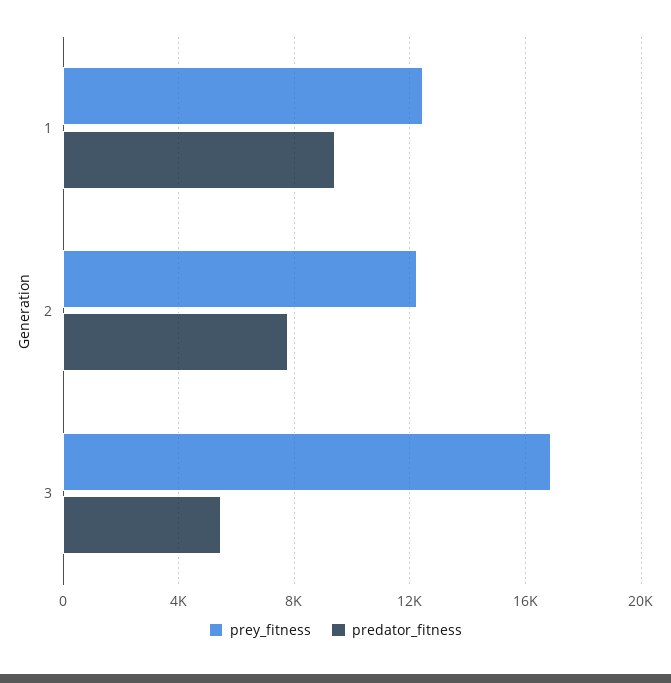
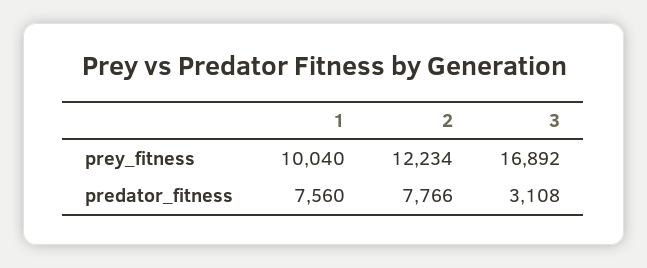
  {
    "prey_fitness": {
-     "1": 12500,
+     "1": 10040,
      "2": 12234,
      "3": 16892
    },
    "predator_fitness": {
-     "1": 9500,
+     "1": 7560,
      "2": 7766,
-     "3": 5500
+     "3": 3108
    }
  }

